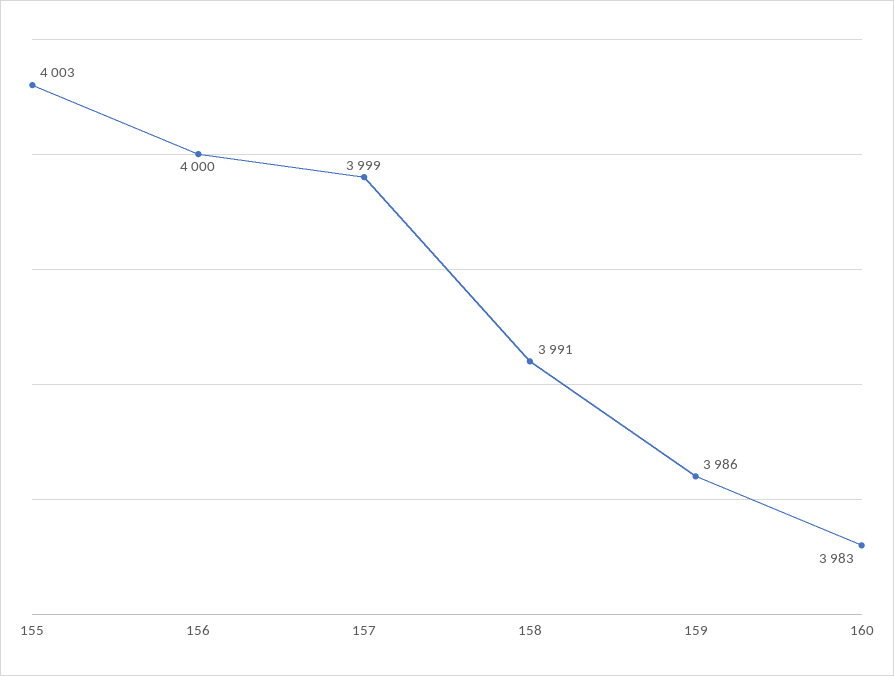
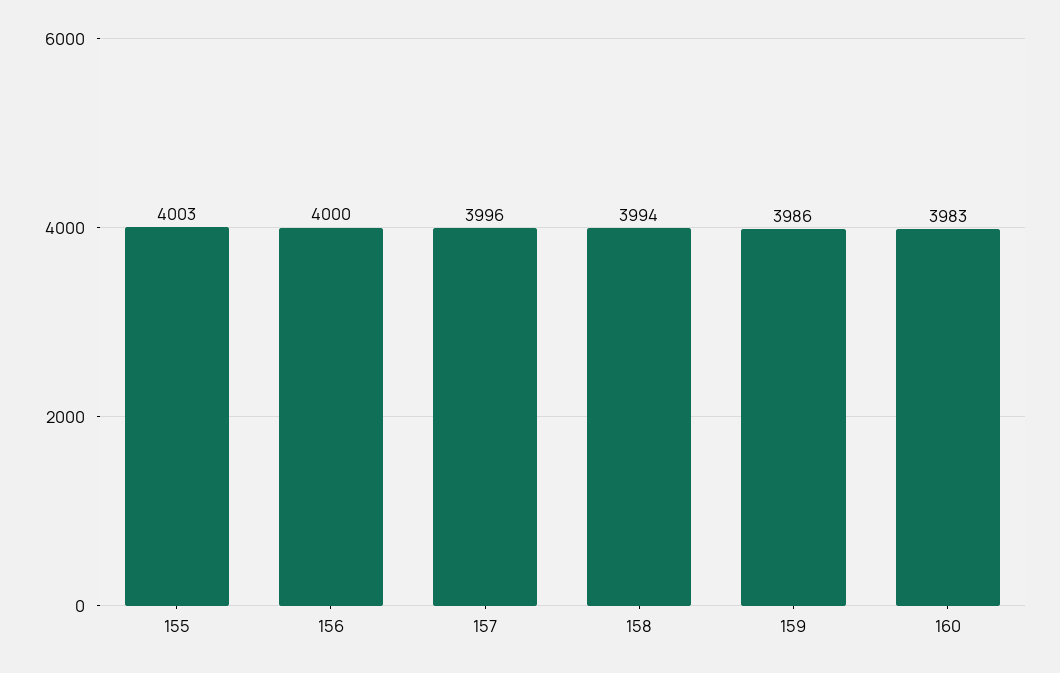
  {
    "155": 4003,
    "156": 4000,
-   "157": 3999,
+   "157": 3996,
-   "158": 3991,
+   "158": 3994,
    "159": 3986,
    "160": 3983
  }

